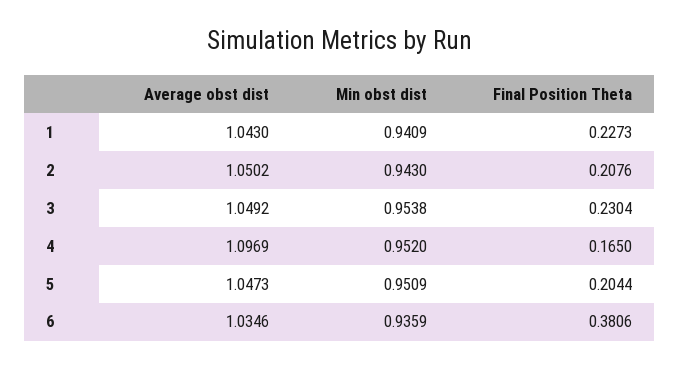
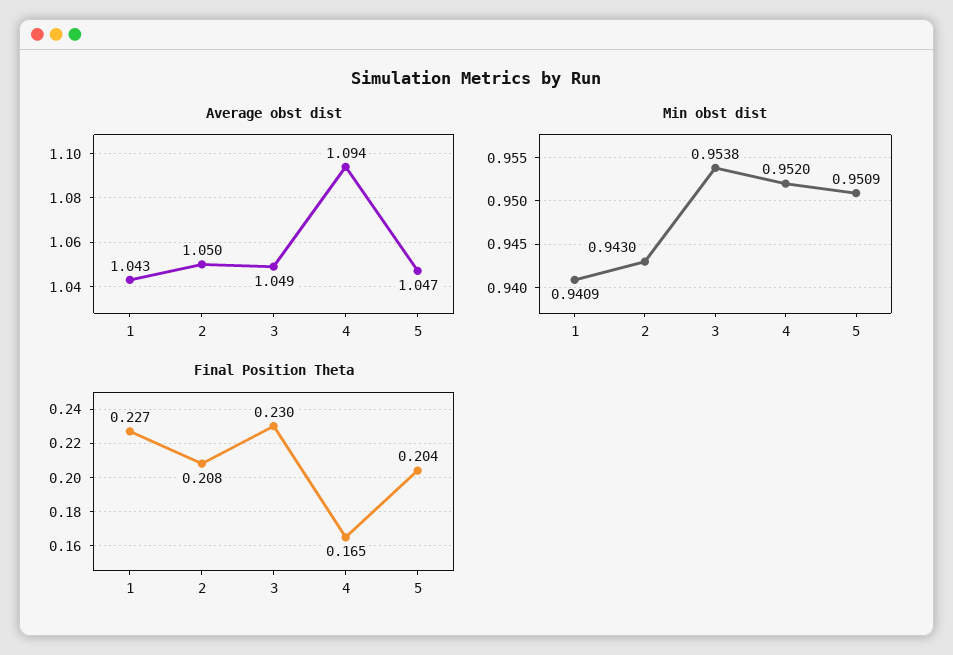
  {
    "Average obst dist": {
      "1": 1.043,
      "2": 1.0502,
      "3": 1.0492,
-     "4": 1.0969,
+     "4": 1.094,
-     "5": 1.0473,
+     "5": 1.0473
-     "6": 1.0346
    },
    "Min obst dist": {
      "1": 0.9409,
      "2": 0.943,
      "3": 0.9538,
      "4": 0.952,
-     "5": 0.9509,
+     "5": 0.9509
-     "6": 0.9359
    },
    "Final Position Theta": {
      "1": 0.2273,
      "2": 0.2076,
      "3": 0.2304,
      "4": 0.165,
-     "5": 0.2044,
+     "5": 0.2044
-     "6": 0.3806
    }
  }

